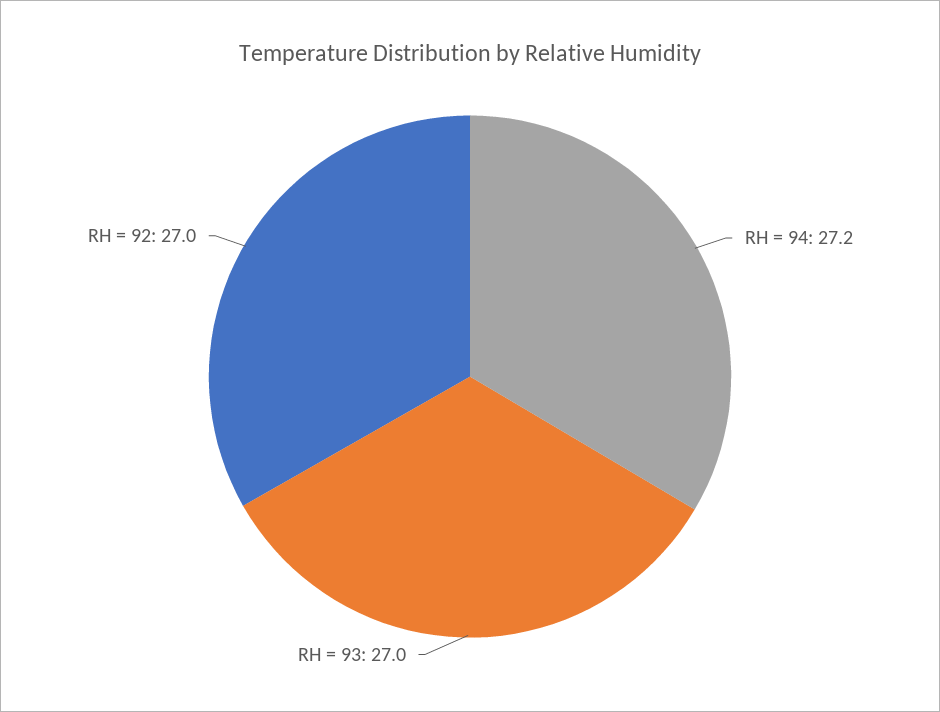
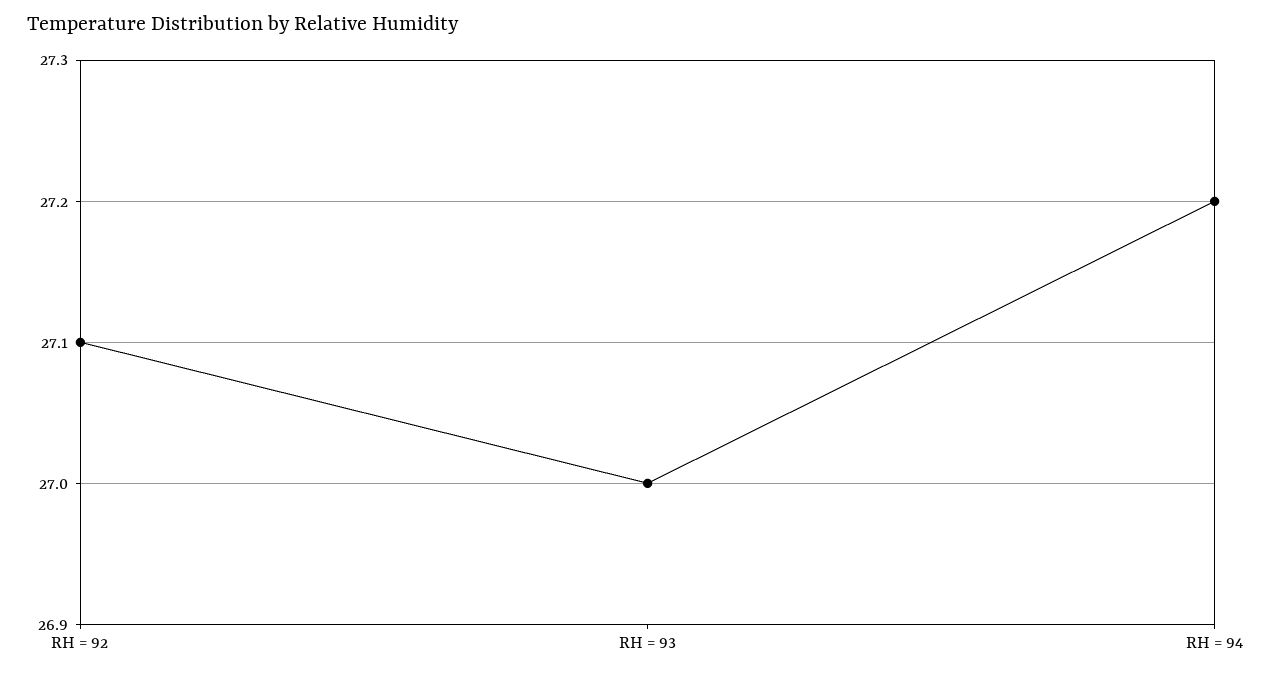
  {
    "RH = 94": 27.2,
    "RH = 93": 27,
-   "RH = 92": 27
+   "RH = 92": 27.1
  }

